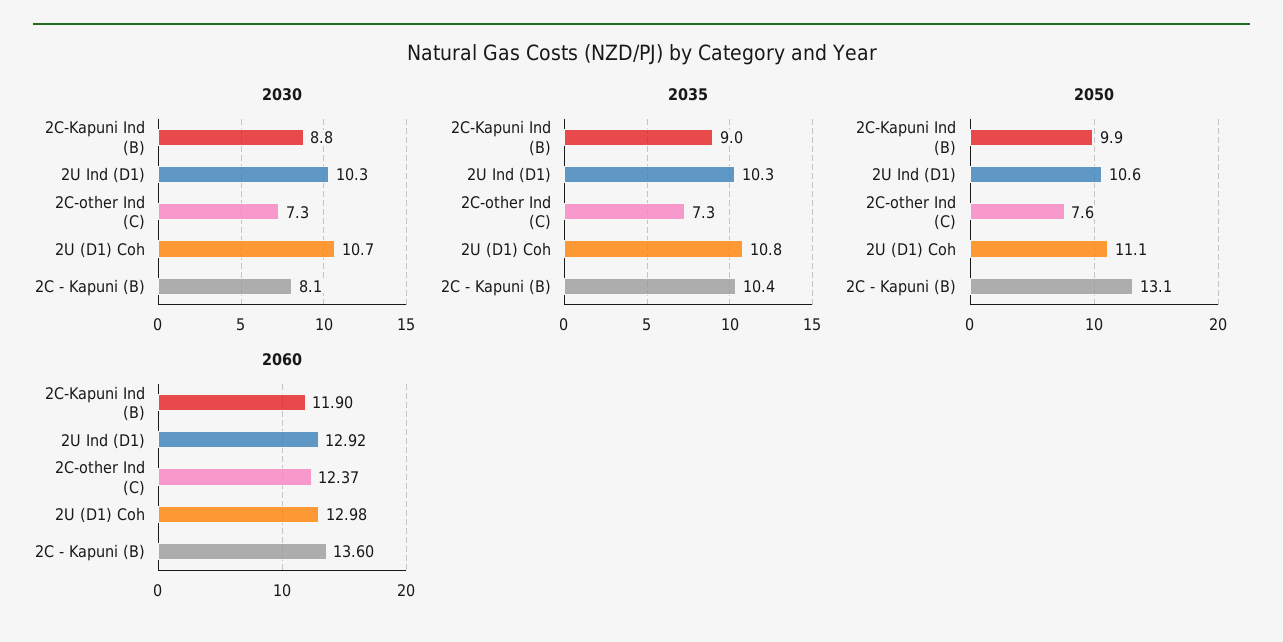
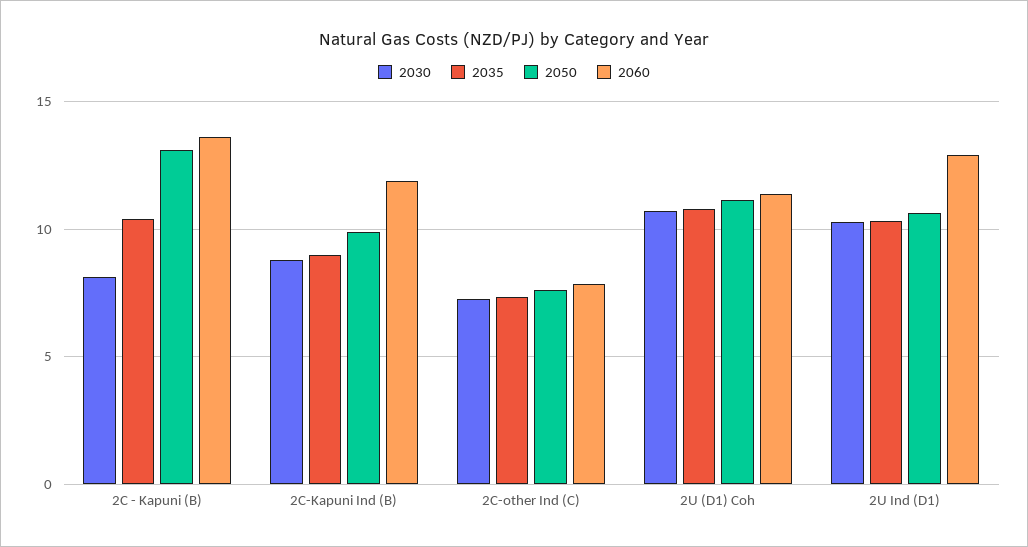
  {
    "2030": {
      "2C-Kapuni Ind (B)": 8.8,
      "2U Ind (D1)": 10.3,
      "2C-other Ind (C)": 7.3,
      "2U (D1) Coh": 10.7,
      "2C - Kapuni (B)": 8.1
    },
    "2035": {
      "2C-Kapuni Ind (B)": 9,
      "2U Ind (D1)": 10.3,
      "2C-other Ind (C)": 7.3,
      "2U (D1) Coh": 10.8,
      "2C - Kapuni (B)": 10.4
    },
    "2050": {
      "2C-Kapuni Ind (B)": 9.9,
      "2U Ind (D1)": 10.6,
      "2C-other Ind (C)": 7.6,
      "2U (D1) Coh": 11.1,
      "2C - Kapuni (B)": 13.1
    },
    "2060": {
      "2C-Kapuni Ind (B)": 11.9,
      "2U Ind (D1)": 12.92,
-     "2C-other Ind (C)": 12.37,
+     "2C-other Ind (C)": 8,
-     "2U (D1) Coh": 12.98,
+     "2U (D1) Coh": 11.5,
      "2C - Kapuni (B)": 13.6
    }
  }

